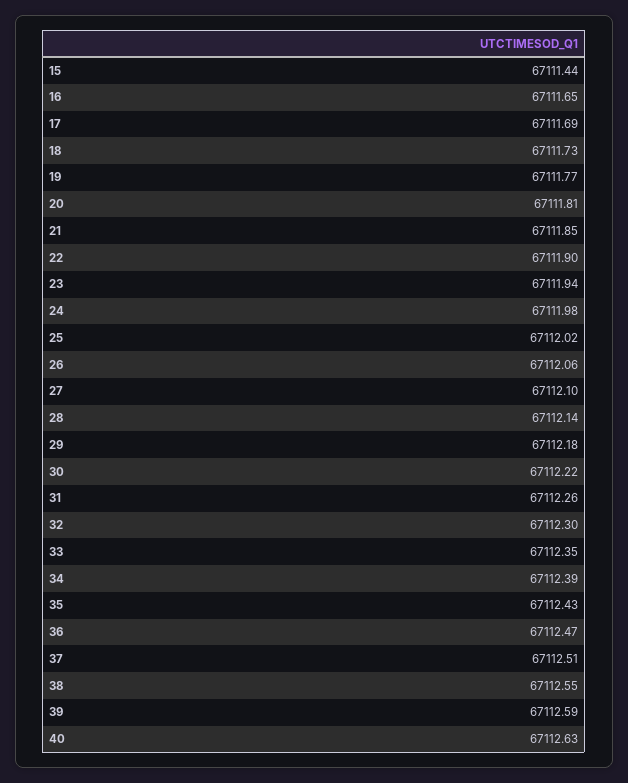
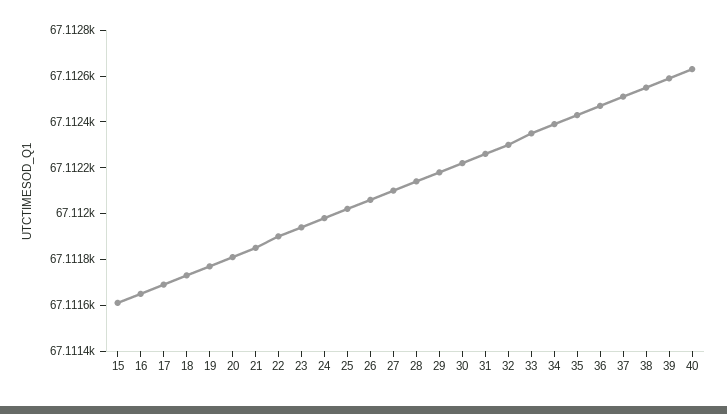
  {
-   "15": 67111.44,
+   "15": 67111.6,
    "16": 67111.65,
    "17": 67111.69,
    "18": 67111.73,
    "19": 67111.77,
    "20": 67111.81,
    "21": 67111.85,
    "22": 67111.9,
    "23": 67111.94,
    "24": 67111.98,
    "25": 67112.02,
    "26": 67112.06,
    "27": 67112.1,
    "28": 67112.14,
    "29": 67112.18,
    "30": 67112.22,
    "31": 67112.26,
    "32": 67112.3,
    "33": 67112.35,
    "34": 67112.39,
    "35": 67112.43,
    "36": 67112.47,
    "37": 67112.51,
    "38": 67112.55,
    "39": 67112.59,
    "40": 67112.63
  }

